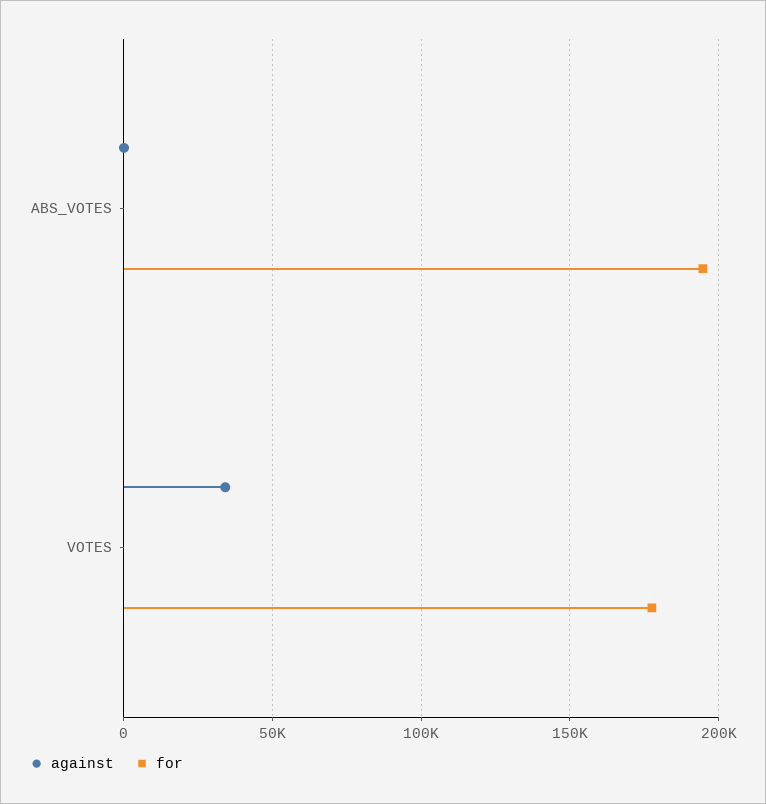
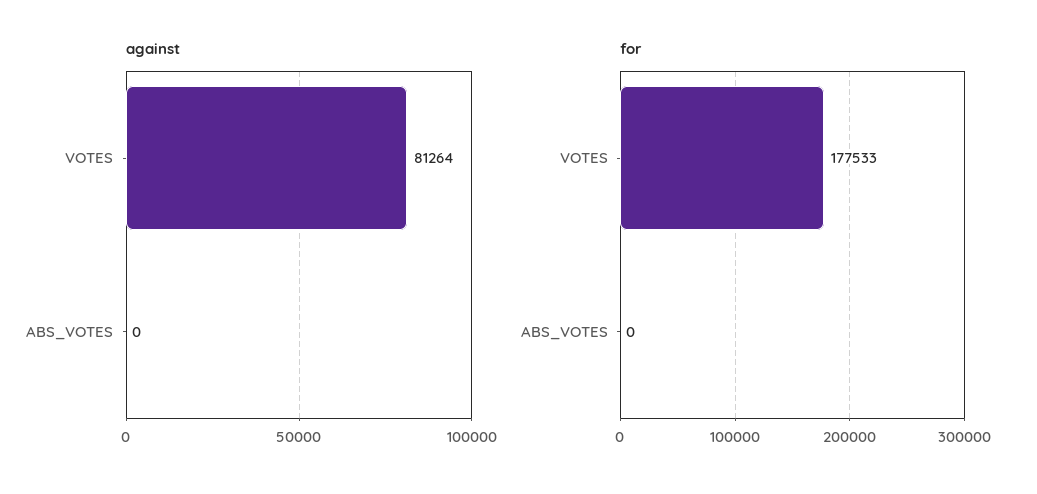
  {
    "against": {
      "ABS_VOTES": 0,
-     "VOTES": 35000
+     "VOTES": 81264
    },
    "for": {
-     "ABS_VOTES": 195000,
+     "ABS_VOTES": 0,
      "VOTES": 177533
    }
  }

